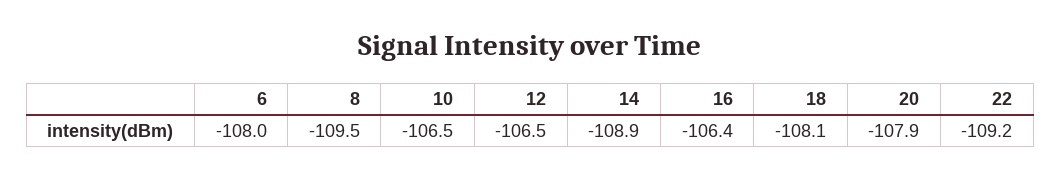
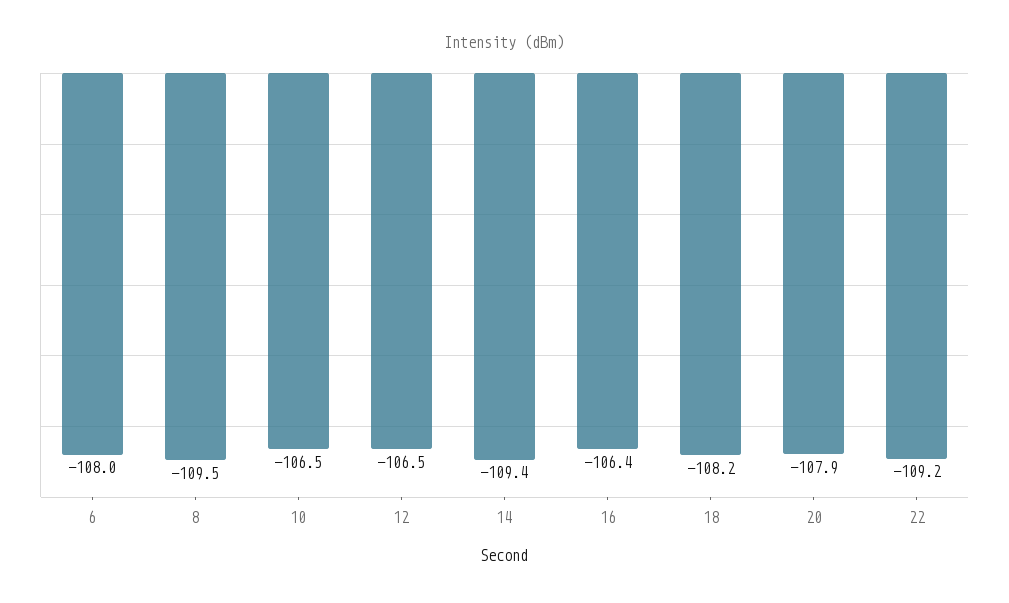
  {
    "6": -108,
    "8": -109.5,
    "10": -106.5,
    "12": -106.5,
-   "14": -108.9,
+   "14": -109.4,
    "16": -106.4,
-   "18": -108.1,
+   "18": -108.2,
    "20": -107.9,
    "22": -109.2
  }

